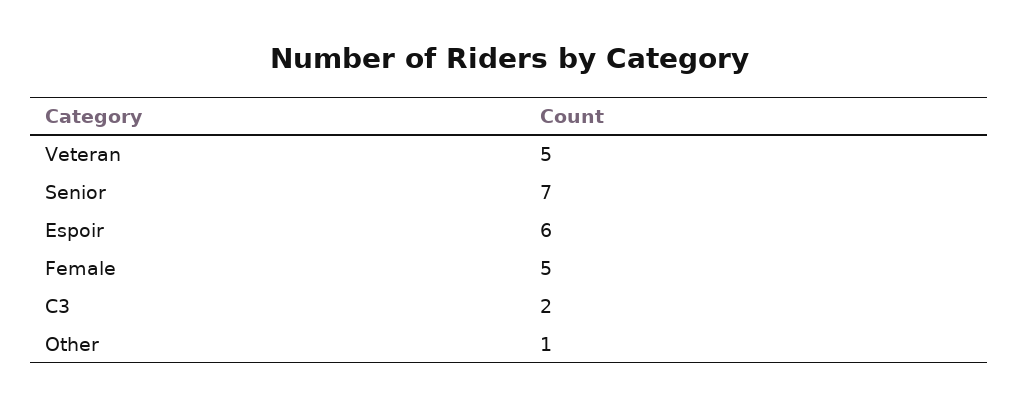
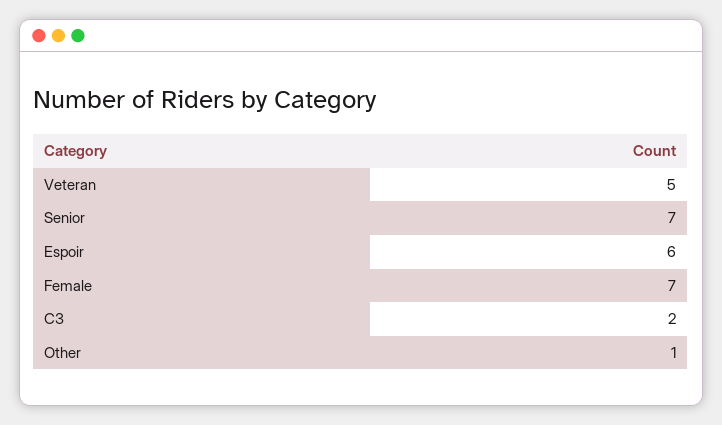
  {
    "Veteran": 5,
    "Senior": 7,
    "Espoir": 6,
-   "Female": 5,
+   "Female": 7,
    "C3": 2,
    "Other": 1
  }

